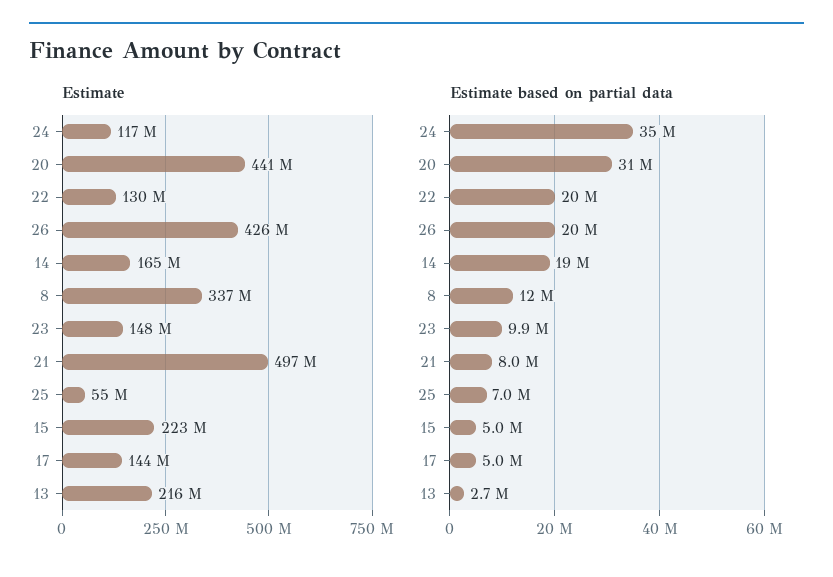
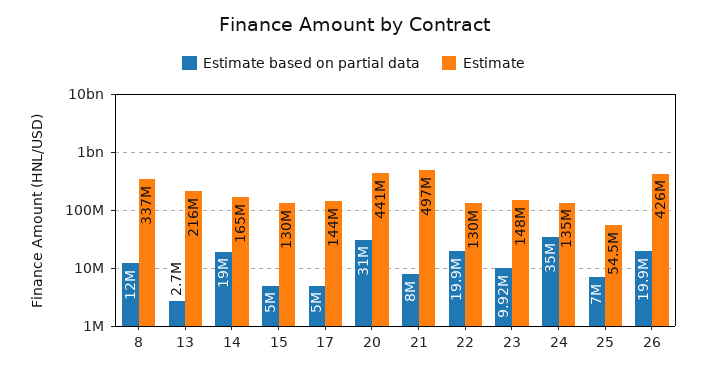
  {
    "Estimate": {
-     "24": 117000000,
+     "24": 135000000,
      "20": 441000000,
      "22": 130000000,
      "26": 426000000,
      "14": 165000000,
      "8": 337000000,
      "23": 148000000,
      "21": 497000000,
      "25": 54500000,
-     "15": 223000000,
+     "15": 130000000,
      "17": 144000000,
      "13": 216000000
    },
    "Estimate based on partial data": {
      "24": 35000000,
      "20": 31000000,
      "22": 19900000,
      "26": 19900000,
      "14": 19000000,
      "8": 12000000,
      "23": 9920000,
      "21": 8000000,
      "25": 7000000,
      "15": 5000000,
      "17": 5000000,
      "13": 2700000
    }
  }

